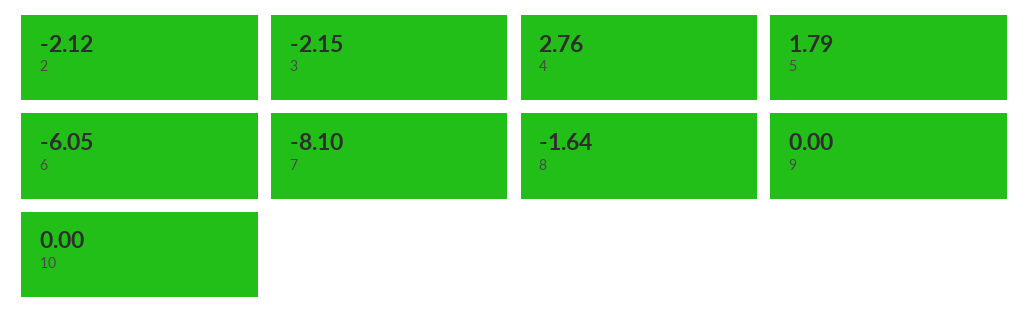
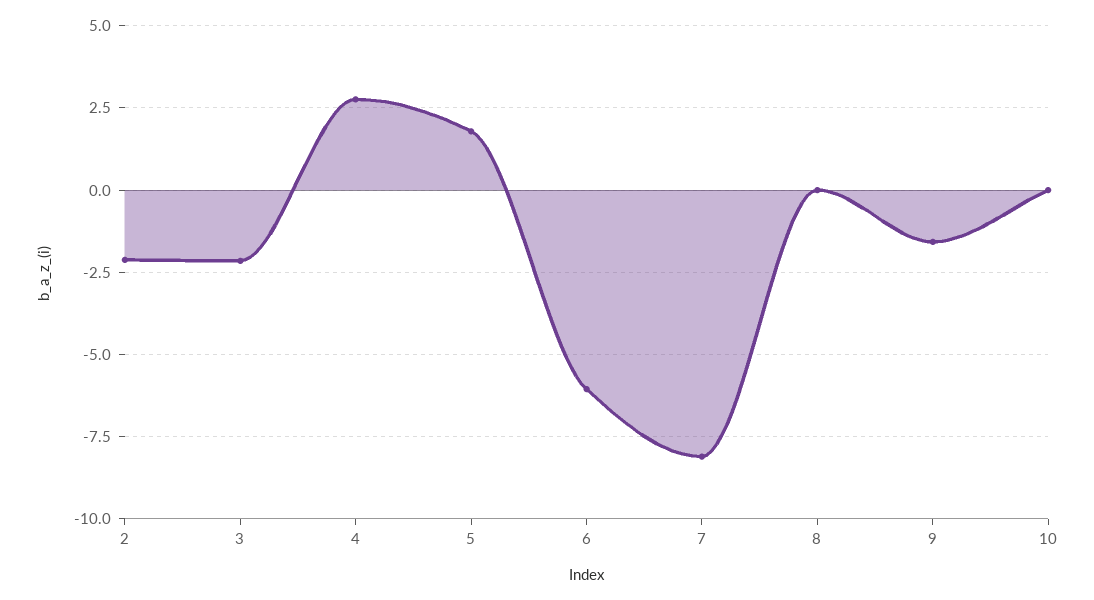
  {
    "2": -2.12,
    "3": -2.15,
    "4": 2.76,
    "5": 1.79,
    "6": -6.05,
    "7": -8.1,
-   "8": -1.64,
+   "8": 0,
-   "9": 0,
+   "9": -1.5,
    "10": 0
  }

